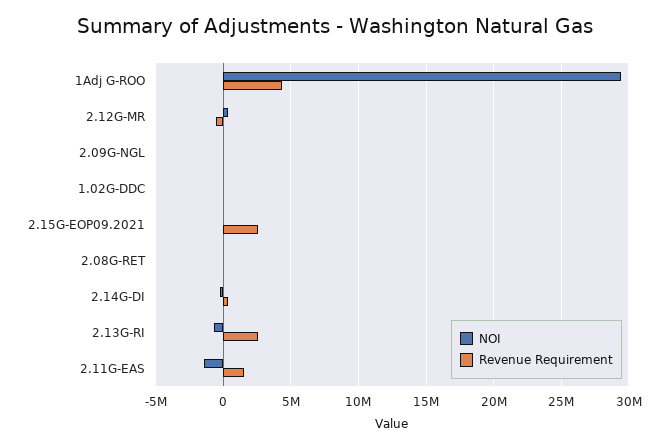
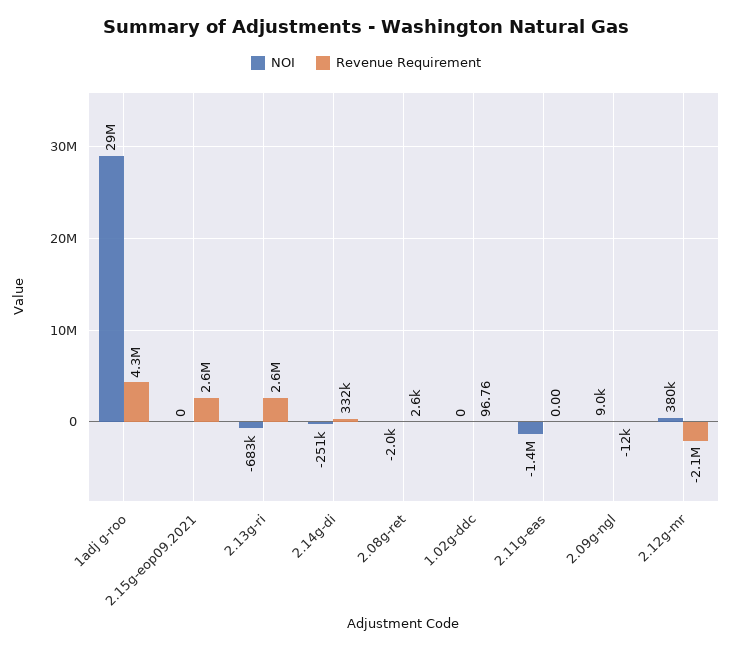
  {
    "NOI": {
      "1Adj G-ROO": 29000000,
      "2.12G-MR": 380000,
      "2.09G-NGL": 9000,
      "1.02G-DDC": 0,
      "2.15G-EOP09.2021": 0,
      "2.08G-RET": -2000,
      "2.14G-DI": -251000,
      "2.13G-RI": -683000,
      "2.11G-EAS": -1400000
    },
    "Revenue Requirement": {
      "1Adj G-ROO": 4300000,
-     "2.12G-MR": -500000,
+     "2.12G-MR": -2100000,
      "2.09G-NGL": -12000,
      "1.02G-DDC": 96.76,
      "2.15G-EOP09.2021": 2600000,
      "2.08G-RET": 2600,
      "2.14G-DI": 332000,
      "2.13G-RI": 2600000,
-     "2.11G-EAS": 1500000
+     "2.11G-EAS": 0
    }
  }

